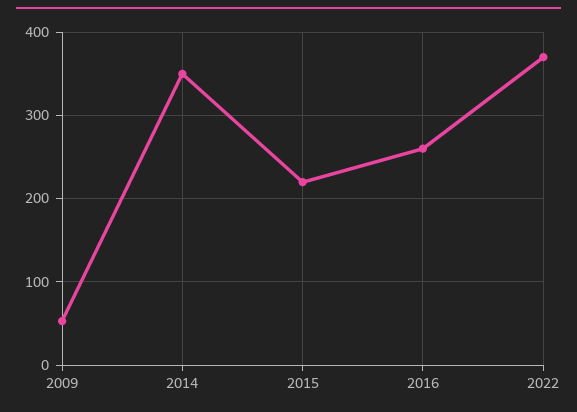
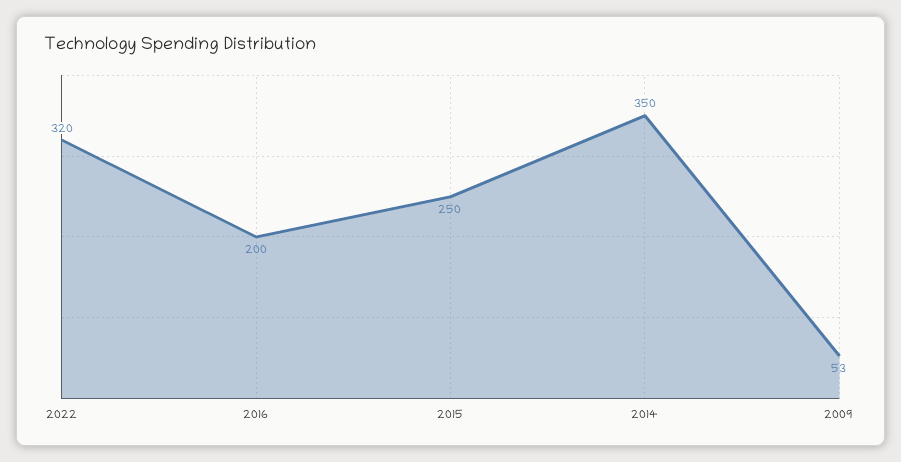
  {
    "2009": 53,
    "2014": 350,
-   "2015": 220,
+   "2015": 250,
-   "2016": 260,
+   "2016": 200,
-   "2022": 370
+   "2022": 320
  }

